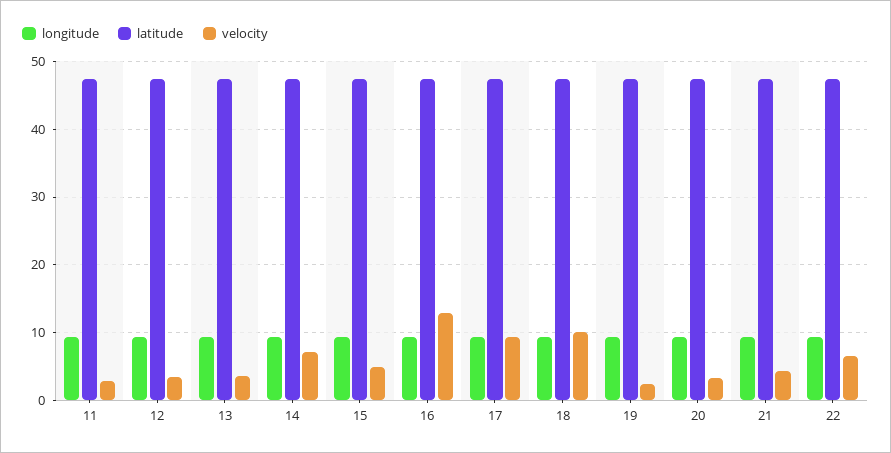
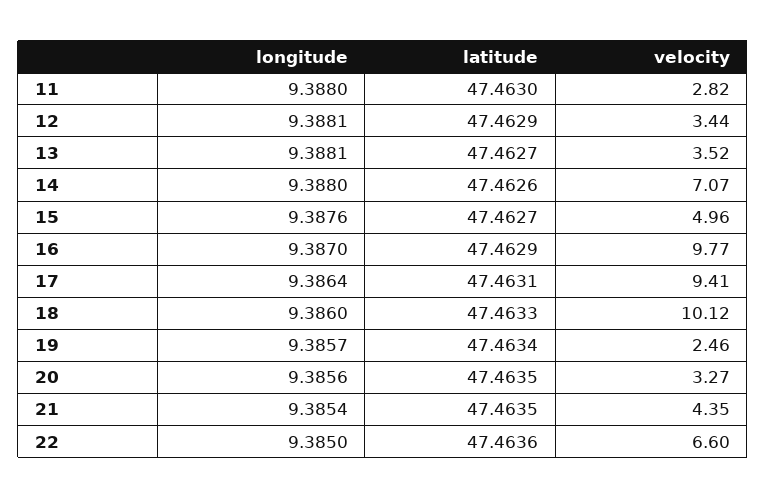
  {
    "longitude": {
      "11": 9.388,
      "12": 9.3881,
      "13": 9.3881,
      "14": 9.388,
      "15": 9.3876,
      "16": 9.387,
      "17": 9.3864,
      "18": 9.386,
      "19": 9.3857,
      "20": 9.3856,
      "21": 9.3854,
      "22": 9.385
    },
    "latitude": {
      "11": 47.463,
      "12": 47.4629,
      "13": 47.4627,
      "14": 47.4626,
      "15": 47.4627,
      "16": 47.4629,
      "17": 47.4631,
      "18": 47.4633,
      "19": 47.4634,
      "20": 47.4635,
      "21": 47.4635,
      "22": 47.4636
    },
    "velocity": {
      "11": 2.82,
      "12": 3.44,
      "13": 3.52,
      "14": 7.07,
      "15": 4.96,
-     "16": 13,
+     "16": 9.77,
      "17": 9.41,
      "18": 10.12,
      "19": 2.46,
      "20": 3.27,
      "21": 4.35,
      "22": 6.6
    }
  }

